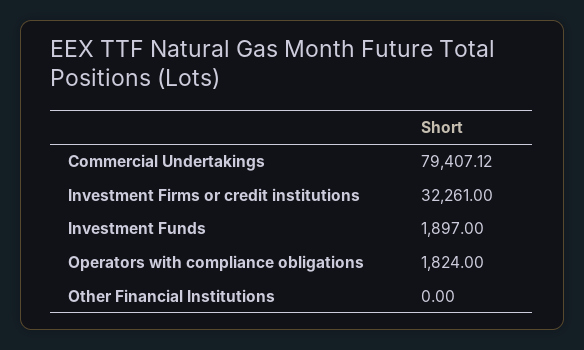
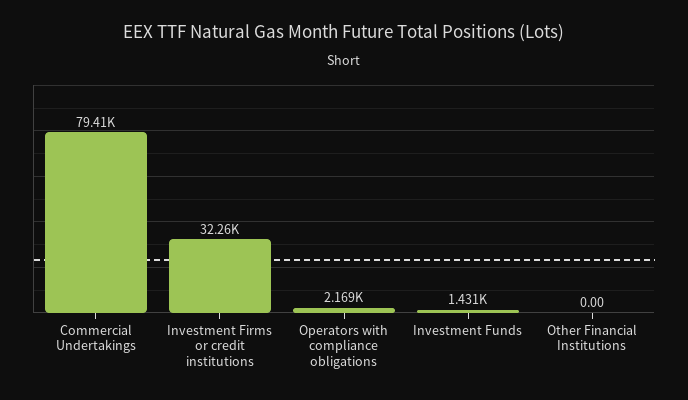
  {
    "Commercial Undertakings": 79407.12,
    "Investment Firms or credit institutions": 32261,
-   "Investment Funds": 1897,
+   "Investment Funds": 1431,
-   "Operators with compliance obligations": 1824,
+   "Operators with compliance obligations": 2169,
    "Other Financial Institutions": 0
  }

